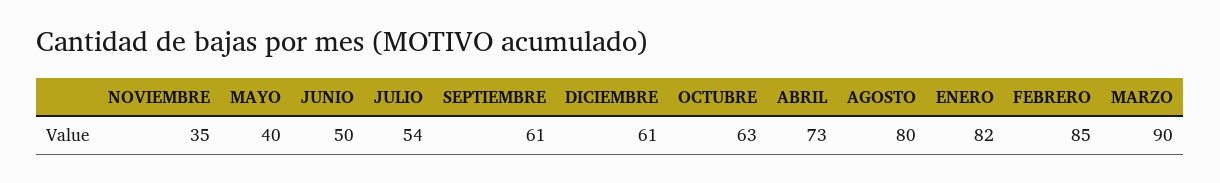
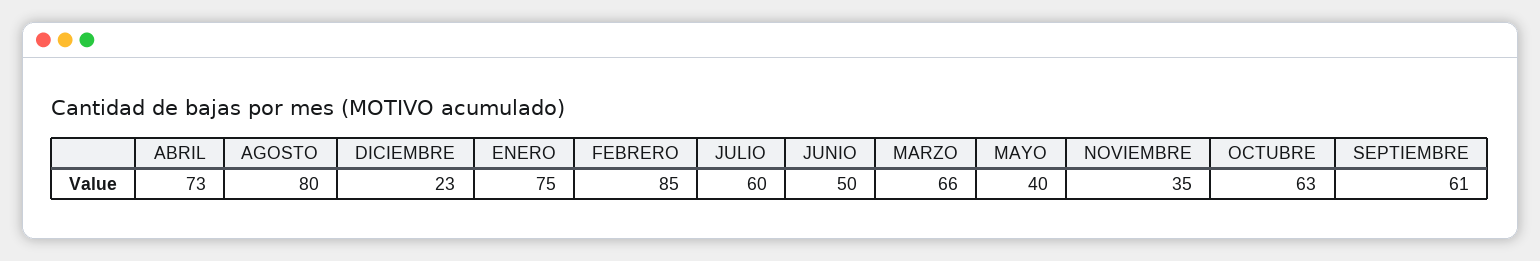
  {
    "NOVIEMBRE": 35,
    "MAYO": 40,
    "JUNIO": 50,
-   "JULIO": 54,
+   "JULIO": 60,
    "SEPTIEMBRE": 61,
-   "DICIEMBRE": 61,
+   "DICIEMBRE": 23,
    "OCTUBRE": 63,
    "ABRIL": 73,
    "AGOSTO": 80,
-   "ENERO": 82,
+   "ENERO": 75,
    "FEBRERO": 85,
-   "MARZO": 90
+   "MARZO": 66
  }

